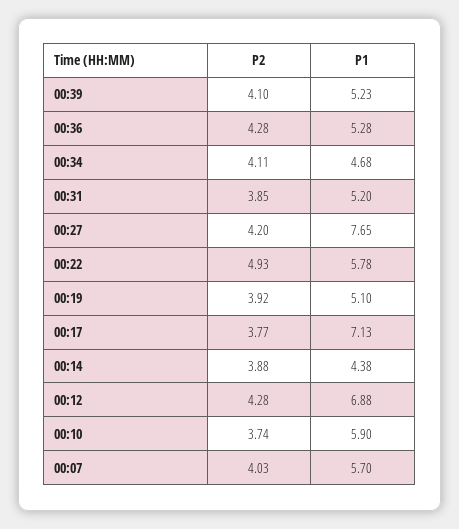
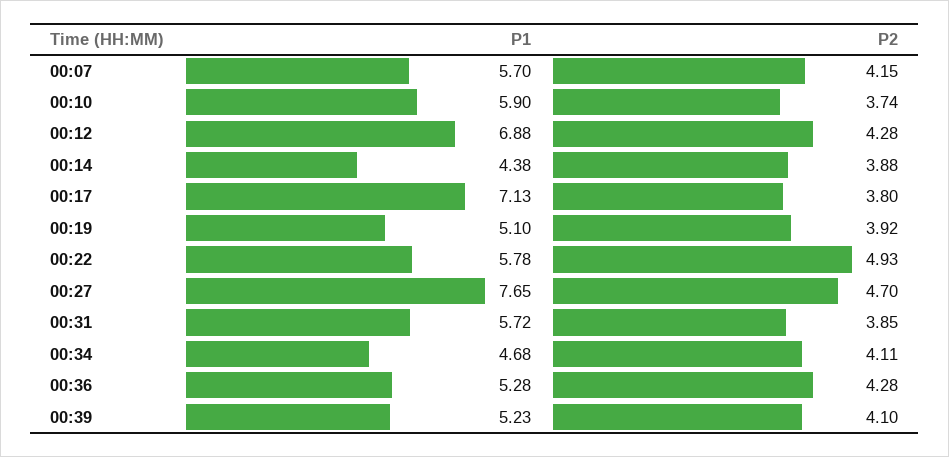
  {
    "P2": {
      "00:39": 4.1,
      "00:36": 4.28,
      "00:34": 4.11,
      "00:31": 3.85,
-     "00:27": 4.2,
+     "00:27": 4.7,
      "00:22": 4.93,
      "00:19": 3.92,
-     "00:17": 3.77,
+     "00:17": 3.8,
      "00:14": 3.88,
      "00:12": 4.28,
      "00:10": 3.74,
-     "00:07": 4.03
+     "00:07": 4.15
    },
    "P1": {
      "00:39": 5.23,
      "00:36": 5.28,
      "00:34": 4.68,
-     "00:31": 5.2,
+     "00:31": 5.72,
      "00:27": 7.65,
      "00:22": 5.78,
      "00:19": 5.1,
      "00:17": 7.13,
      "00:14": 4.38,
      "00:12": 6.88,
      "00:10": 5.9,
      "00:07": 5.7
    }
  }

